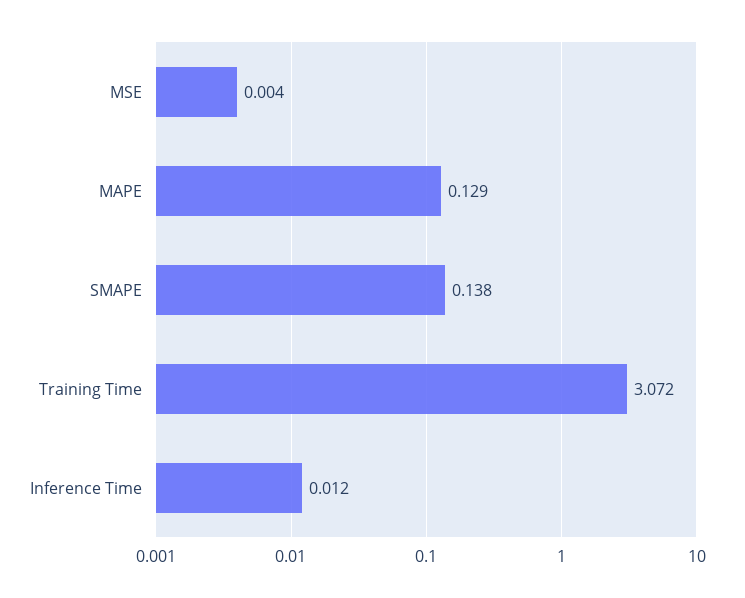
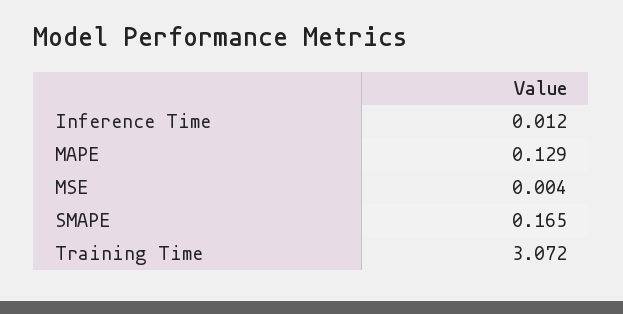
  {
    "MSE": 0.004,
    "MAPE": 0.129,
-   "SMAPE": 0.138,
+   "SMAPE": 0.165,
    "Training Time": 3.072,
    "Inference Time": 0.012
  }

